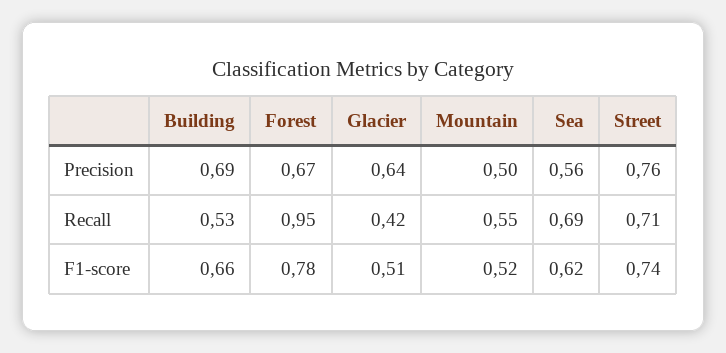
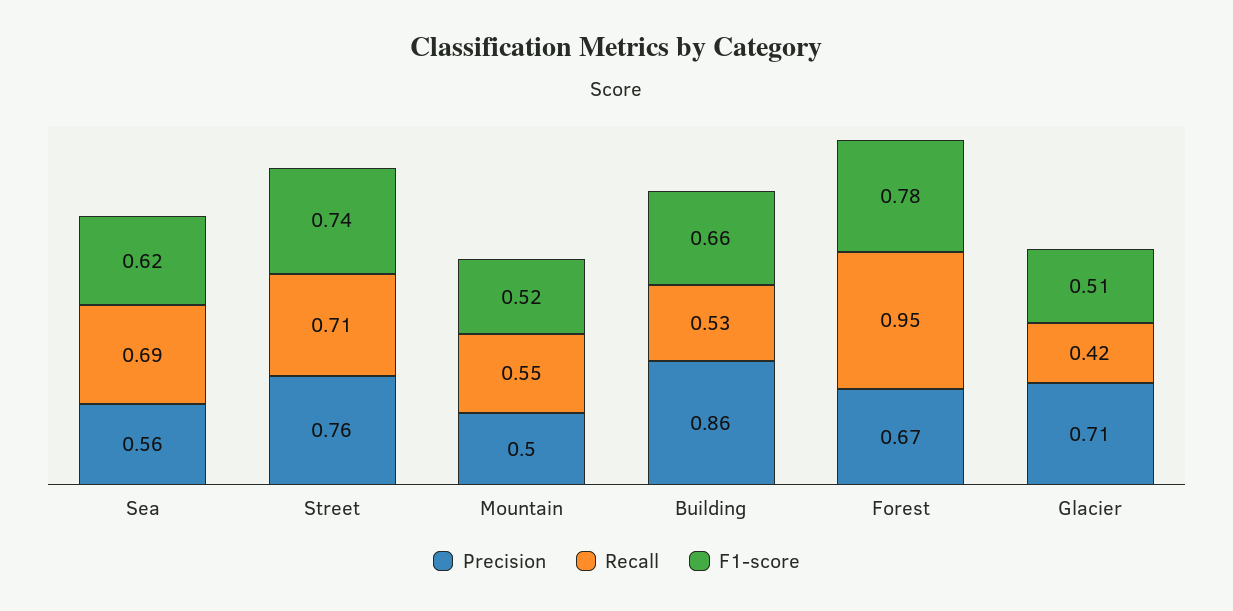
  {
    "Precision": {
-     "Building": 0.69,
+     "Building": 0.86,
      "Forest": 0.67,
-     "Glacier": 0.64,
+     "Glacier": 0.71,
      "Mountain": 0.5,
      "Sea": 0.56,
      "Street": 0.76
    },
    "Recall": {
      "Building": 0.53,
      "Forest": 0.95,
      "Glacier": 0.42,
      "Mountain": 0.55,
      "Sea": 0.69,
      "Street": 0.71
    },
    "F1-score": {
      "Building": 0.66,
      "Forest": 0.78,
      "Glacier": 0.51,
      "Mountain": 0.52,
      "Sea": 0.62,
      "Street": 0.74
    }
  }

